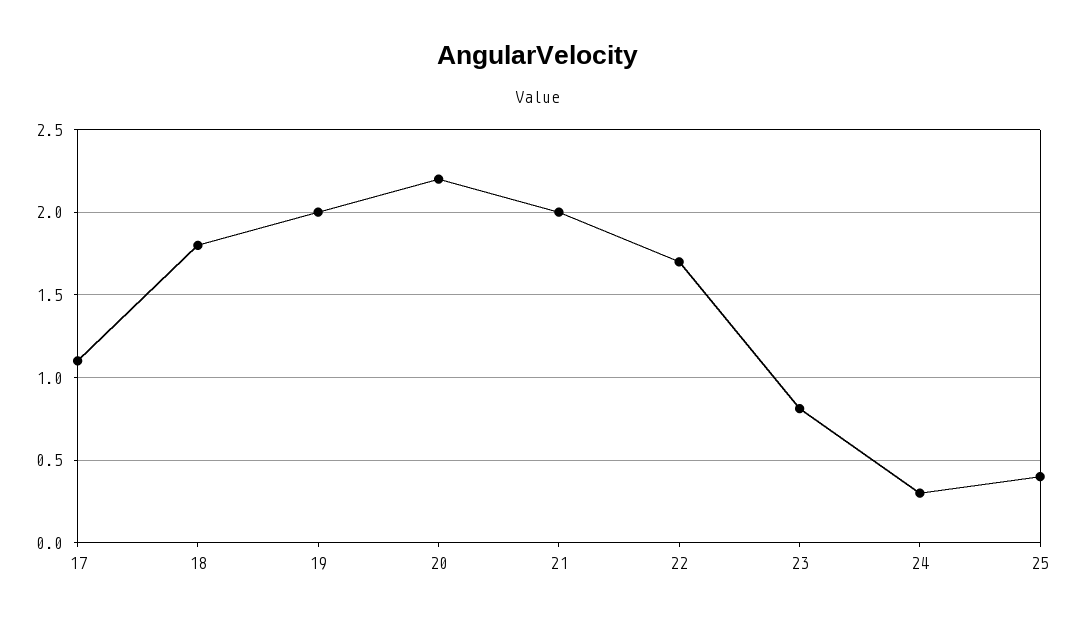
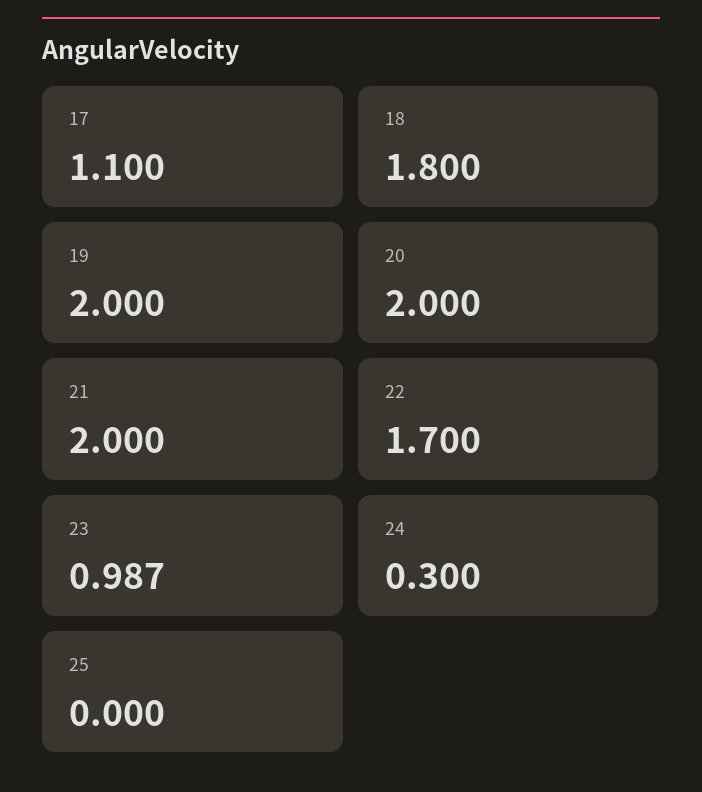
  {
    "17": 1.1,
    "18": 1.8,
    "19": 2,
-   "20": 2.2,
+   "20": 2,
    "21": 2,
    "22": 1.7,
-   "23": 0.8,
+   "23": 0.987,
    "24": 0.3,
-   "25": 0.4
+   "25": 0
  }

